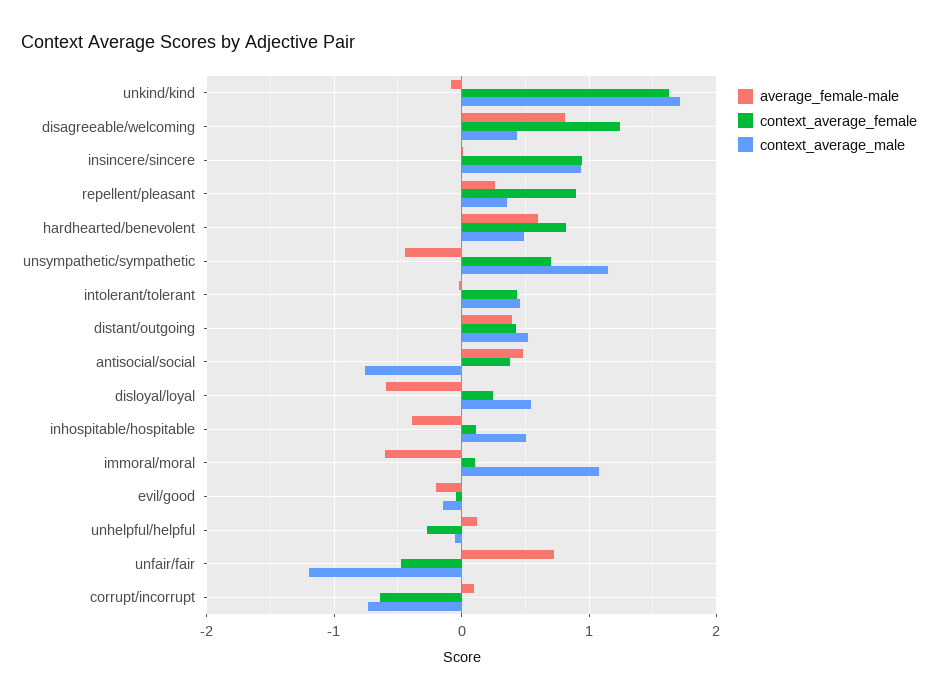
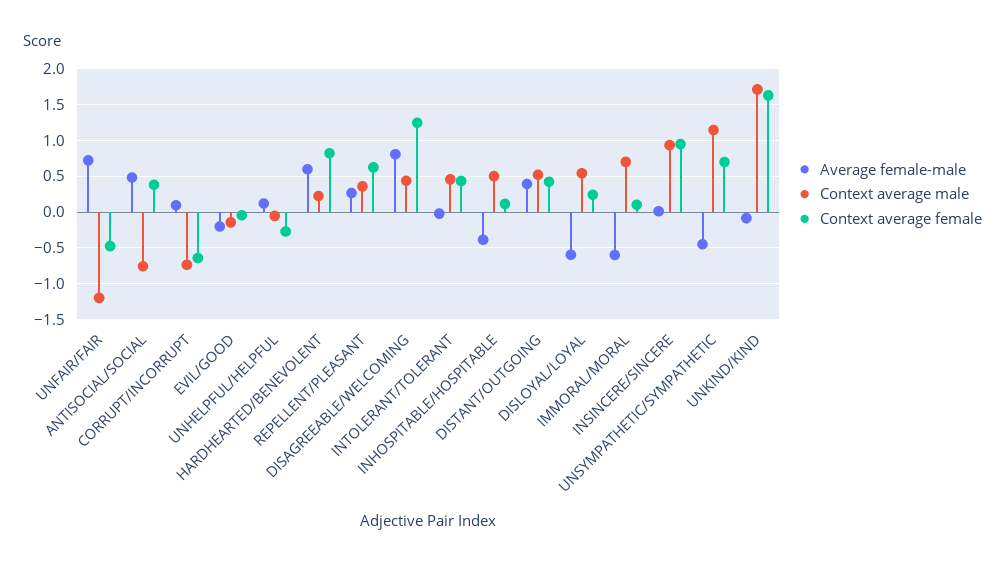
  {
    "average_female-male": {
      "unkind/kind": -0.1,
      "disagreeable/welcoming": 0.8,
      "insincere/sincere": 0,
      "repellent/pleasant": 0.3,
      "hardhearted/benevolent": 0.6,
      "unsympathetic/sympathetic": -0.4,
      "intolerant/tolerant": 0,
      "distant/outgoing": 0.4,
      "antisocial/social": 0.5,
      "disloyal/loyal": -0.6,
      "inhospitable/hospitable": -0.4,
      "immoral/moral": -0.6,
      "evil/good": -0.2,
      "unhelpful/helpful": 0.1,
      "unfair/fair": 0.7,
      "corrupt/incorrupt": 0.1
    },
    "context_average_female": {
      "unkind/kind": 1.6,
      "disagreeable/welcoming": 1.2,
      "insincere/sincere": 0.9,
-     "repellent/pleasant": 0.9,
+     "repellent/pleasant": 0.6,
      "hardhearted/benevolent": 0.8,
      "unsympathetic/sympathetic": 0.7,
      "intolerant/tolerant": 0.4,
      "distant/outgoing": 0.4,
      "antisocial/social": 0.4,
      "disloyal/loyal": 0.2,
      "inhospitable/hospitable": 0.1,
      "immoral/moral": 0.1,
      "evil/good": 0,
      "unhelpful/helpful": -0.3,
      "unfair/fair": -0.5,
      "corrupt/incorrupt": -0.6
    },
    "context_average_male": {
      "unkind/kind": 1.7,
      "disagreeable/welcoming": 0.4,
      "insincere/sincere": 0.9,
      "repellent/pleasant": 0.4,
-     "hardhearted/benevolent": 0.5,
+     "hardhearted/benevolent": 0.2,
      "unsympathetic/sympathetic": 1.1,
      "intolerant/tolerant": 0.5,
      "distant/outgoing": 0.5,
      "antisocial/social": -0.8,
      "disloyal/loyal": 0.5,
      "inhospitable/hospitable": 0.5,
-     "immoral/moral": 1.1,
+     "immoral/moral": 0.7,
      "evil/good": -0.1,
      "unhelpful/helpful": -0.1,
      "unfair/fair": -1.2,
      "corrupt/incorrupt": -0.7
    }
  }

